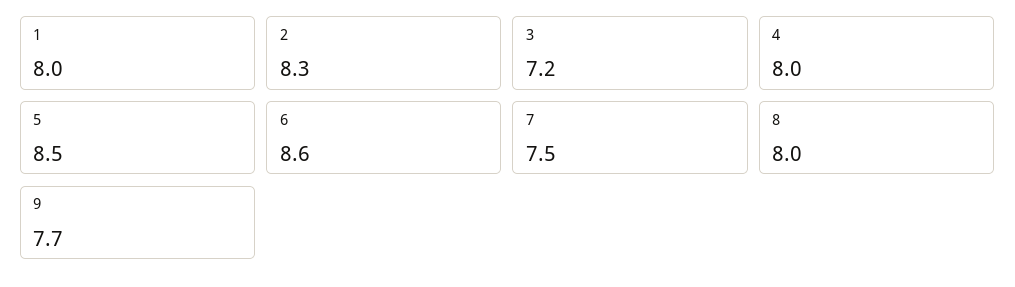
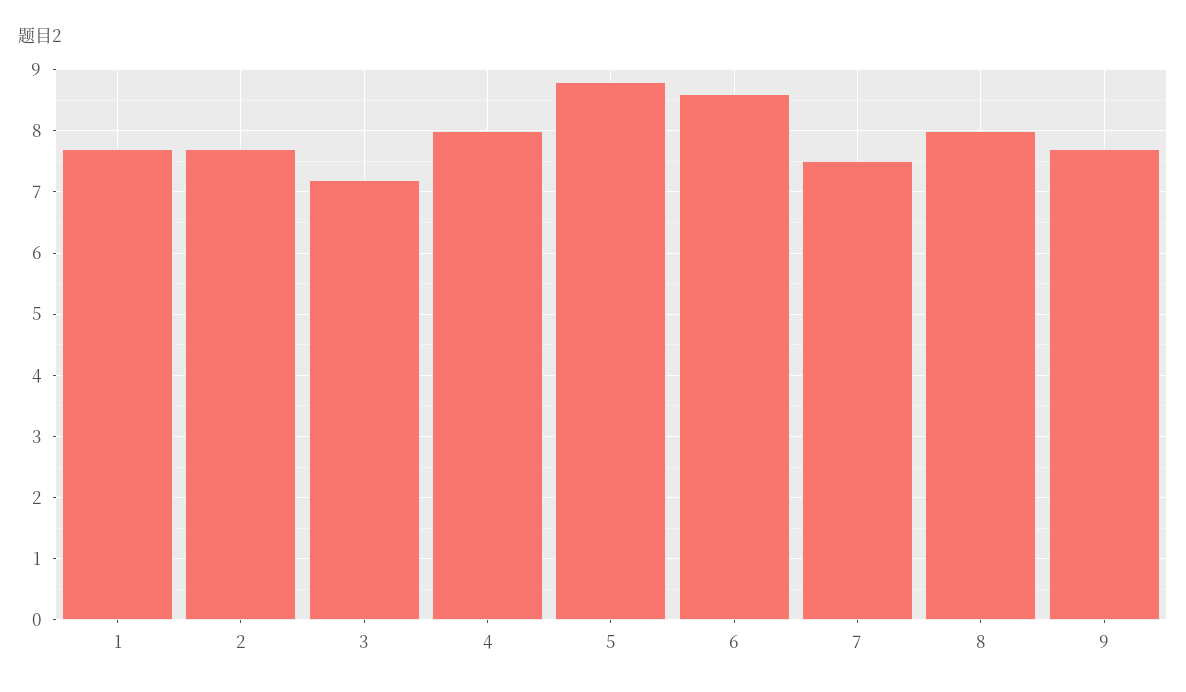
  {
-   "1": 8,
+   "1": 7.7,
-   "2": 8.3,
+   "2": 7.7,
    "3": 7.2,
    "4": 8,
-   "5": 8.5,
+   "5": 8.8,
    "6": 8.6,
    "7": 7.5,
    "8": 8,
    "9": 7.7
  }

